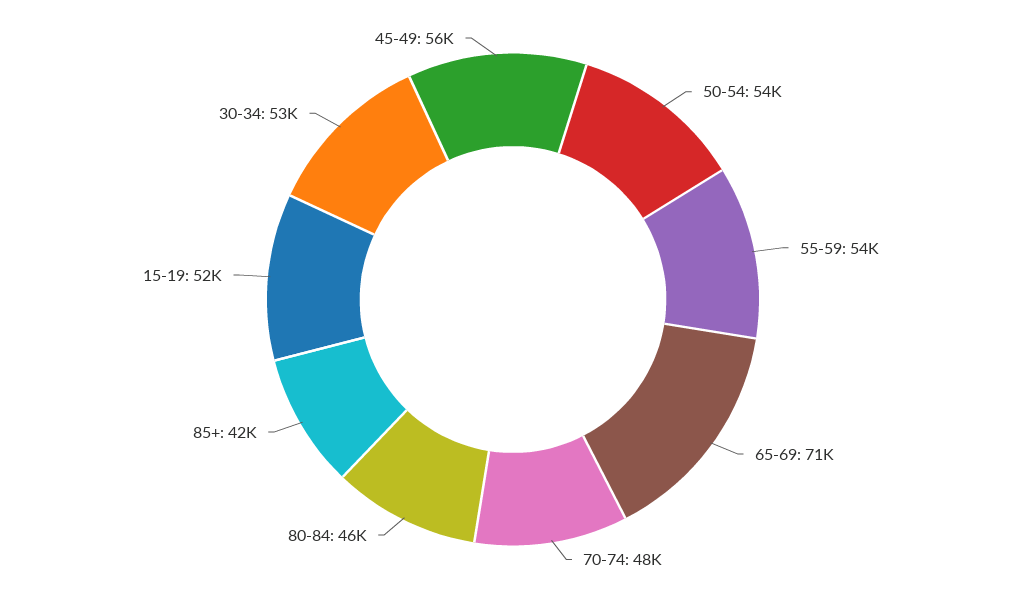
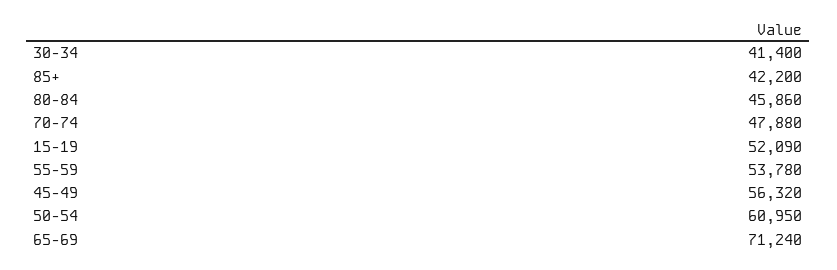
  {
-   "50-54": 54000,
+   "50-54": 60950,
    "55-59": 53780,
    "65-69": 71240,
    "70-74": 47880,
    "80-84": 45860,
    "85+": 42200,
    "15-19": 52090,
-   "30-34": 53000,
+   "30-34": 41400,
    "45-49": 56320
  }

